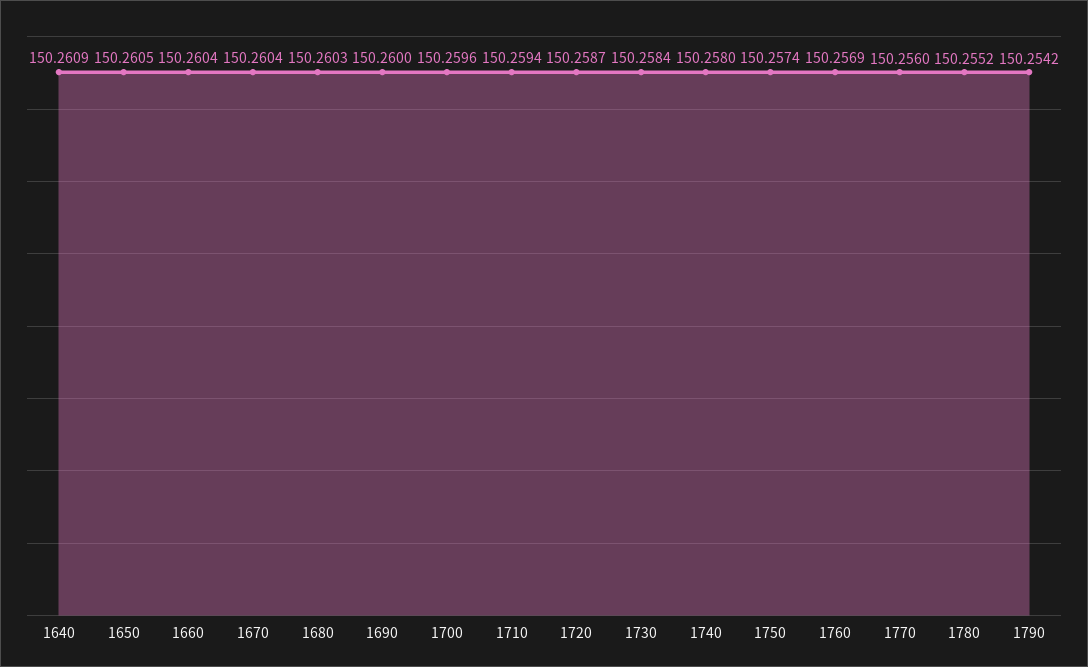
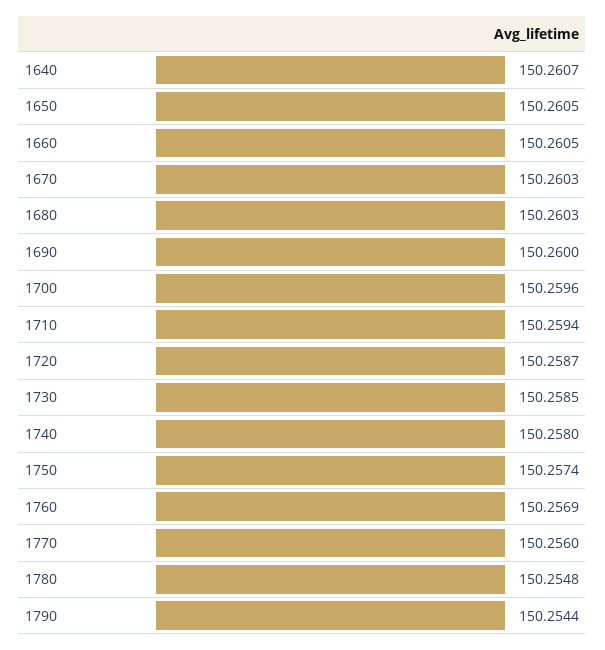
  {
-   "1640": 150.2609,
+   "1640": 150.2607,
    "1650": 150.2605,
-   "1660": 150.2604,
+   "1660": 150.2605,
-   "1670": 150.2604,
+   "1670": 150.2603,
    "1680": 150.2603,
    "1690": 150.26,
    "1700": 150.2596,
    "1710": 150.2594,
    "1720": 150.2587,
-   "1730": 150.2584,
+   "1730": 150.2585,
    "1740": 150.258,
    "1750": 150.2574,
    "1760": 150.2569,
    "1770": 150.256,
-   "1780": 150.2552,
+   "1780": 150.2548,
-   "1790": 150.2542
+   "1790": 150.2544
  }

